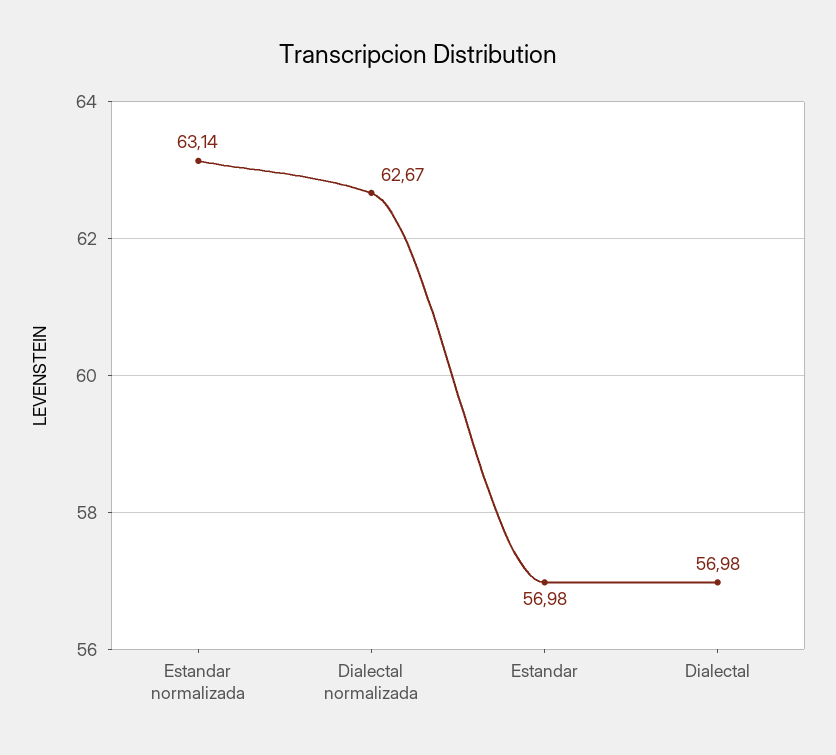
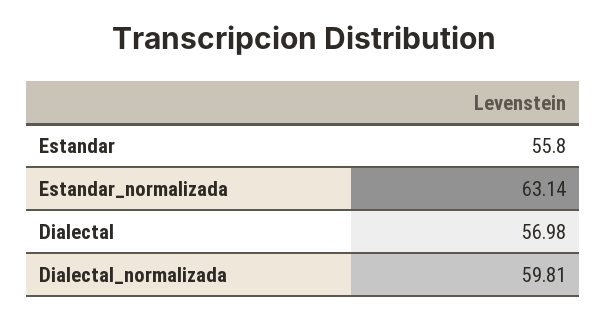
  {
    "Estandar normalizada": 63.14,
-   "Dialectal normalizada": 62.67,
+   "Dialectal normalizada": 59.81,
-   "Estandar": 56.98,
+   "Estandar": 55.8,
    "Dialectal": 56.98
  }

